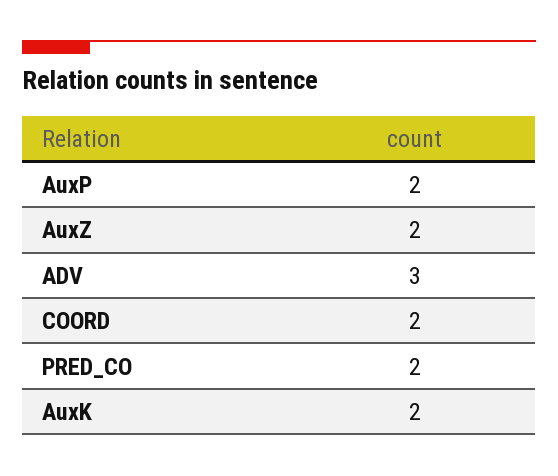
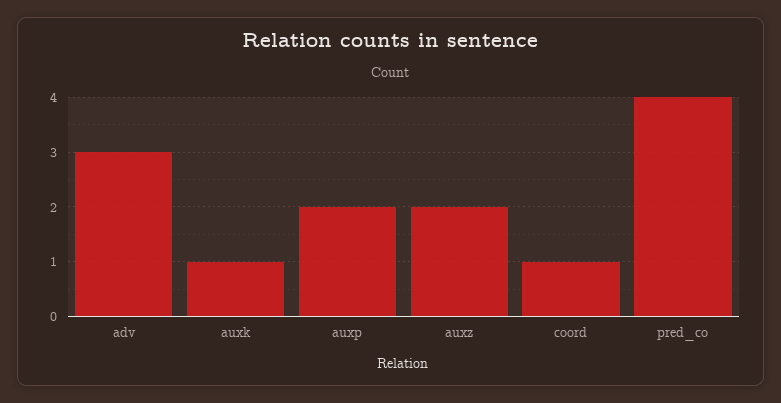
  {
    "AuxP": 2,
    "AuxZ": 2,
    "ADV": 3,
-   "COORD": 2,
+   "COORD": 1,
-   "PRED_CO": 2,
+   "PRED_CO": 4,
-   "AuxK": 2
+   "AuxK": 1
  }

